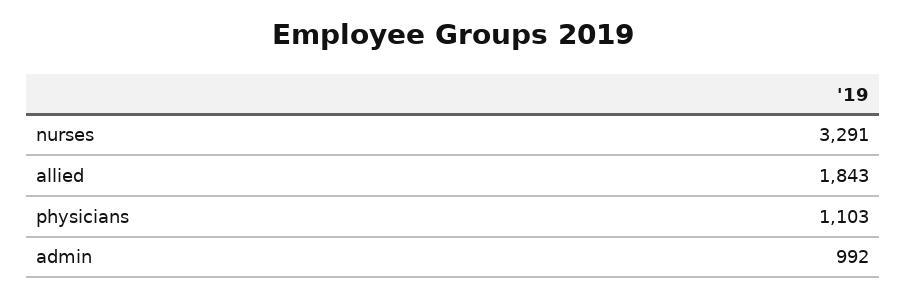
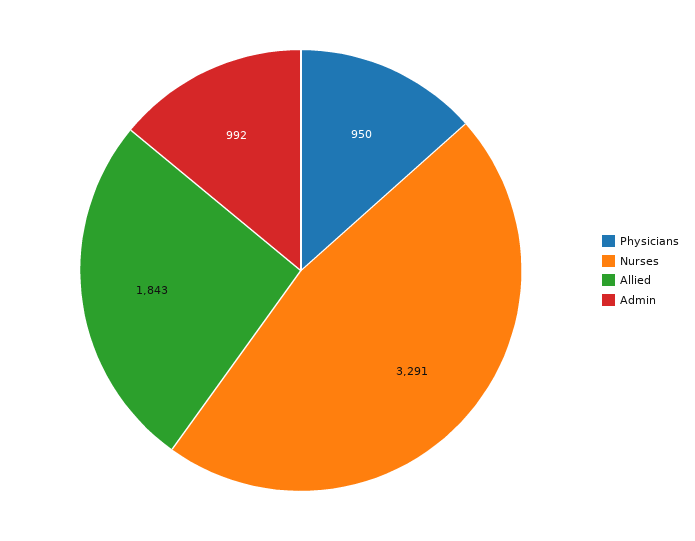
  {
    "nurses": 3291,
    "allied": 1843,
-   "physicians": 1103,
+   "physicians": 950,
    "admin": 992
  }

